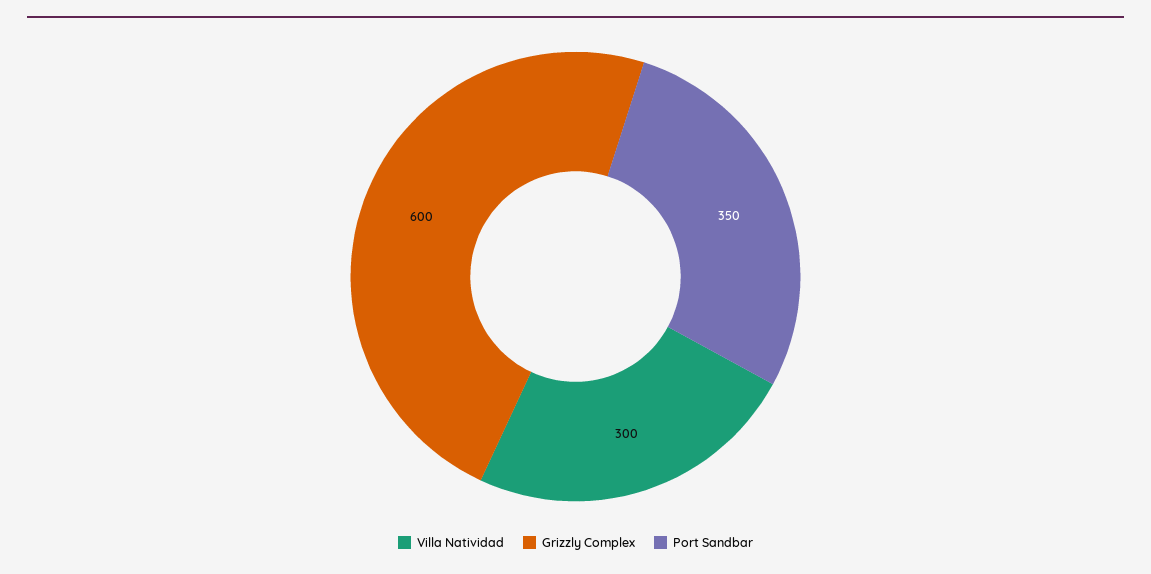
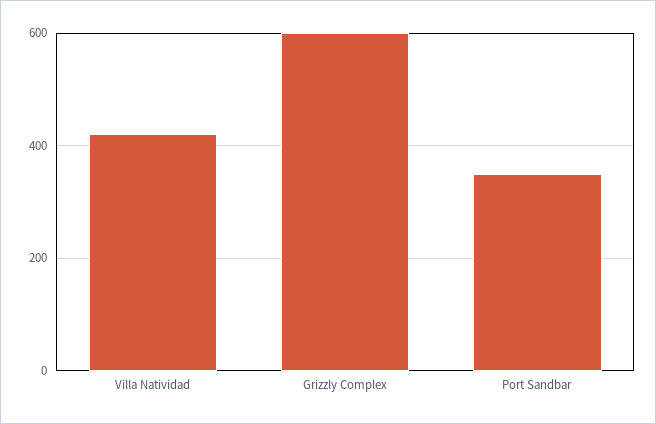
  {
-   "Villa Natividad": 300,
+   "Villa Natividad": 420,
    "Grizzly Complex": 600,
    "Port Sandbar": 350
  }

